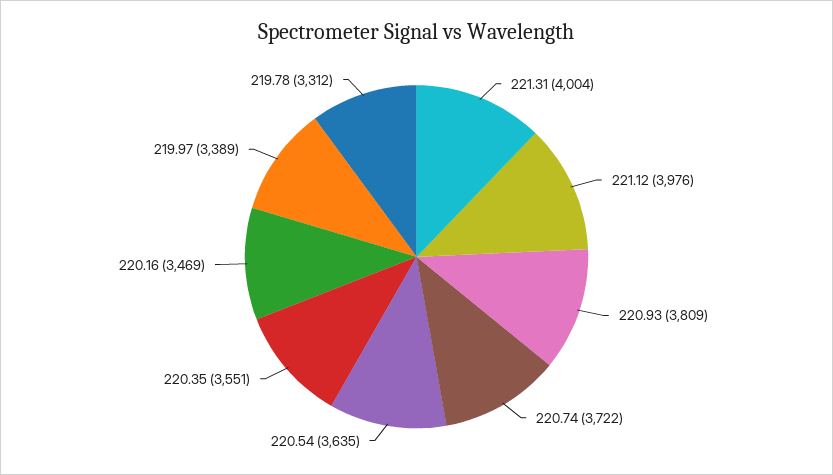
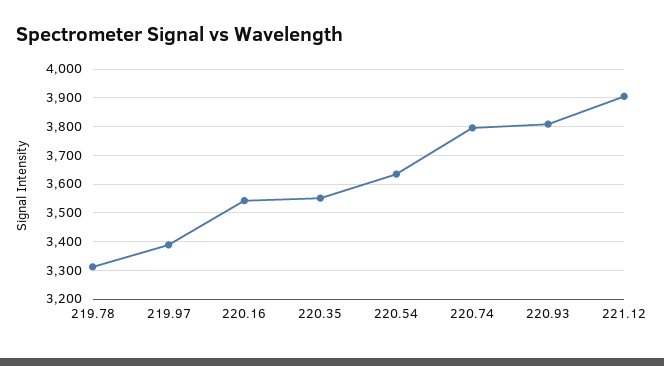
  {
-   "221.31": 4004,
-   "221.12": 3976,
+   "221.12": 3900,
    "220.93": 3809,
-   "220.74": 3722,
+   "220.74": 3800,
    "220.54": 3635,
    "220.35": 3551,
-   "220.16": 3469,
+   "220.16": 3550,
    "219.97": 3389,
    "219.78": 3312
  }

